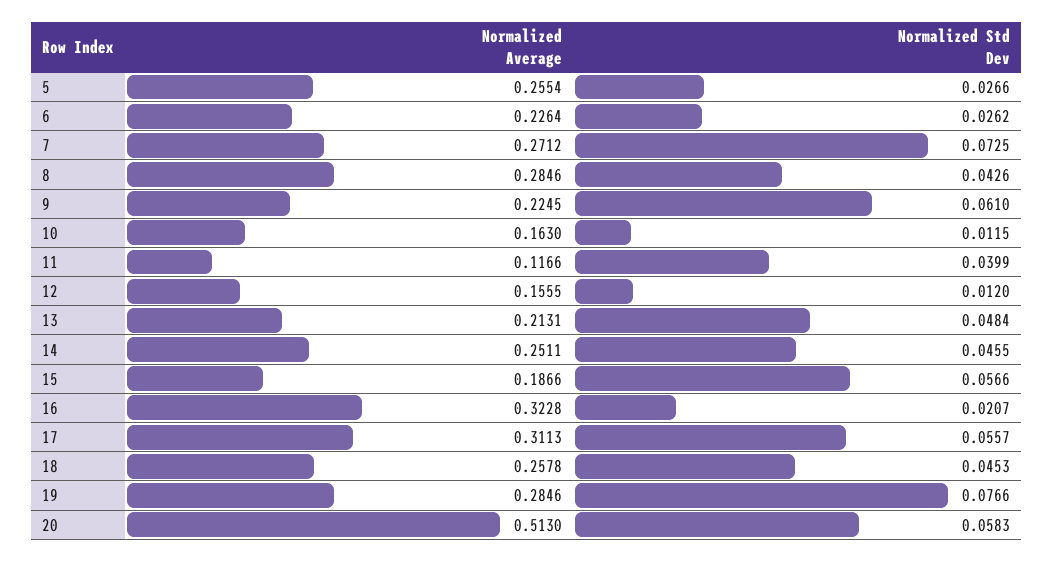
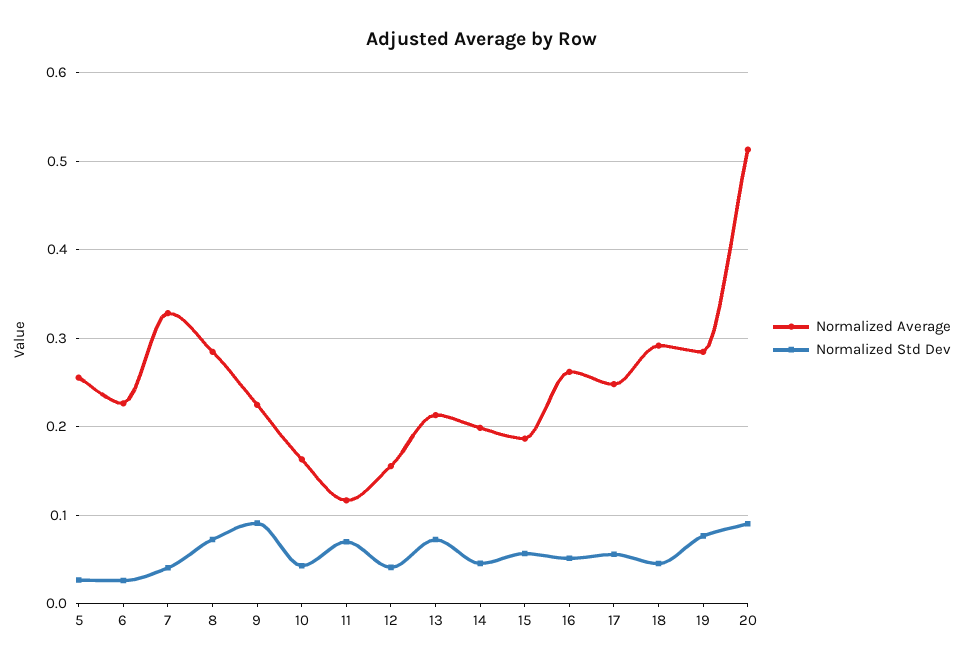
  {
    "Normalized Average": {
      "5": 0.2554,
      "6": 0.2264,
-     "7": 0.2712,
+     "7": 0.33,
      "8": 0.2846,
      "9": 0.2245,
      "10": 0.163,
      "11": 0.1166,
      "12": 0.1555,
      "13": 0.2131,
-     "14": 0.2511,
+     "14": 0.2,
      "15": 0.1866,
-     "16": 0.3228,
+     "16": 0.26,
-     "17": 0.3113,
+     "17": 0.25,
-     "18": 0.2578,
+     "18": 0.29,
      "19": 0.2846,
      "20": 0.513
    },
    "Normalized Std Dev": {
      "5": 0.0266,
      "6": 0.0262,
-     "7": 0.0725,
+     "7": 0.04,
-     "8": 0.0426,
+     "8": 0.07,
-     "9": 0.061,
+     "9": 0.09,
-     "10": 0.0115,
+     "10": 0.04,
-     "11": 0.0399,
+     "11": 0.07,
-     "12": 0.012,
+     "12": 0.04,
-     "13": 0.0484,
+     "13": 0.07,
      "14": 0.0455,
      "15": 0.0566,
-     "16": 0.0207,
+     "16": 0.05,
      "17": 0.0557,
      "18": 0.0453,
      "19": 0.0766,
-     "20": 0.0583
+     "20": 0.09
    }
  }

